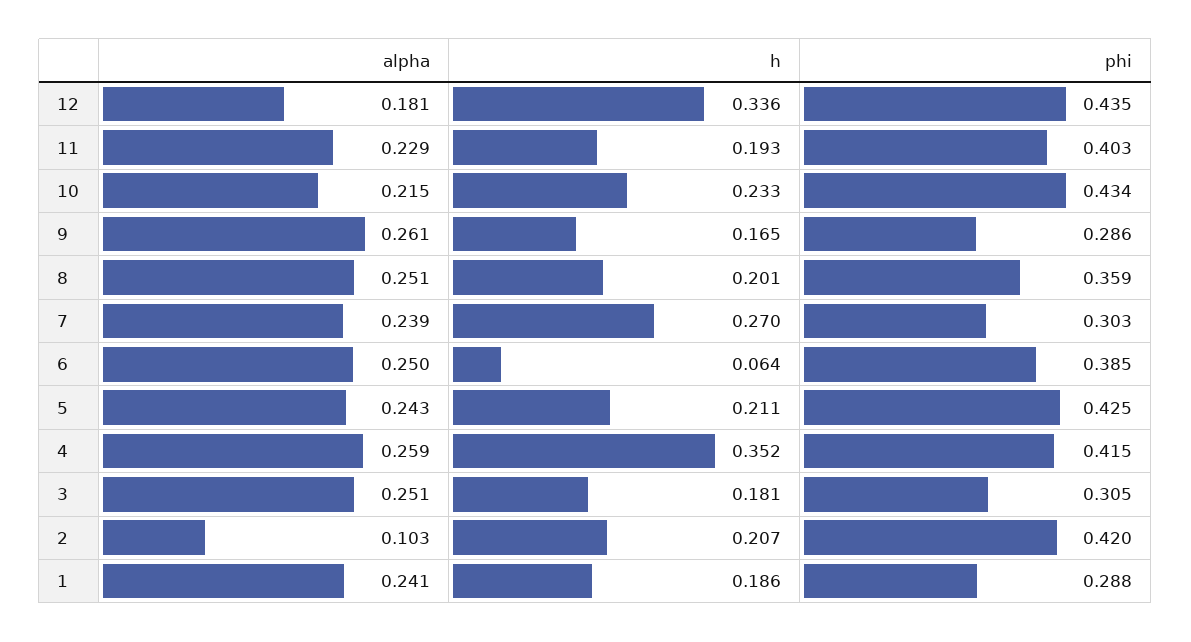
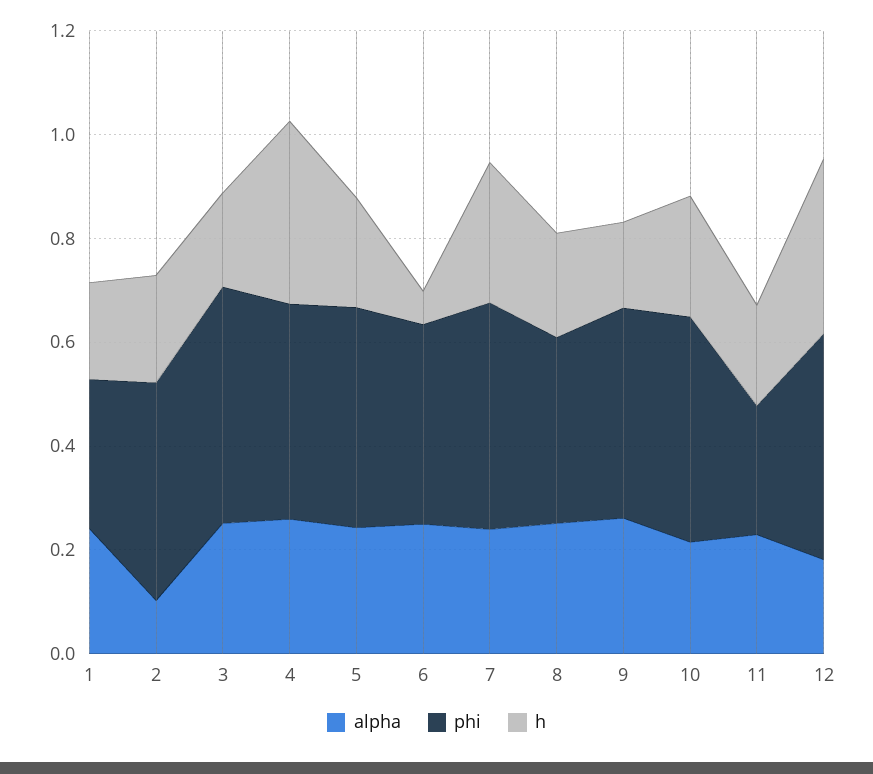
  {
    "alpha": {
      "12": 0.181,
      "11": 0.229,
      "10": 0.215,
      "9": 0.261,
      "8": 0.251,
      "7": 0.239,
      "6": 0.25,
      "5": 0.243,
      "4": 0.259,
      "3": 0.251,
      "2": 0.103,
      "1": 0.241
    },
    "h": {
      "12": 0.336,
      "11": 0.193,
      "10": 0.233,
      "9": 0.165,
      "8": 0.201,
      "7": 0.27,
      "6": 0.064,
      "5": 0.211,
      "4": 0.352,
      "3": 0.181,
      "2": 0.207,
      "1": 0.186
    },
    "phi": {
      "12": 0.435,
-     "11": 0.403,
+     "11": 0.25,
      "10": 0.434,
-     "9": 0.286,
+     "9": 0.4,
      "8": 0.359,
-     "7": 0.303,
+     "7": 0.45,
      "6": 0.385,
      "5": 0.425,
      "4": 0.415,
-     "3": 0.305,
+     "3": 0.45,
      "2": 0.42,
      "1": 0.288
    }
  }

